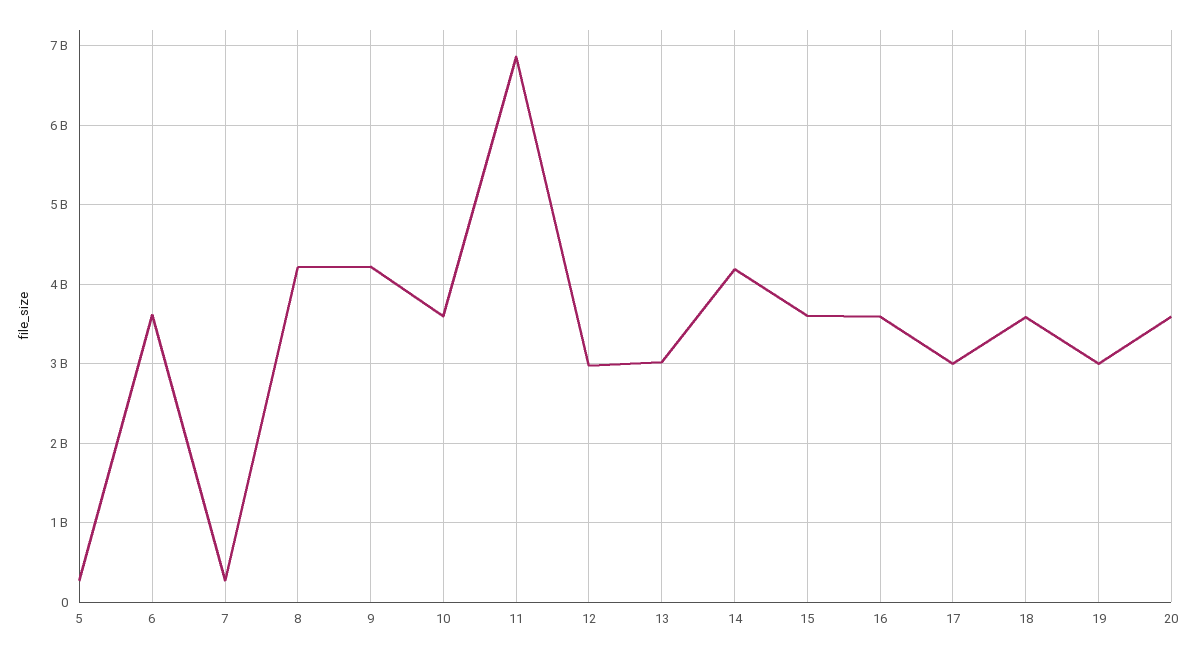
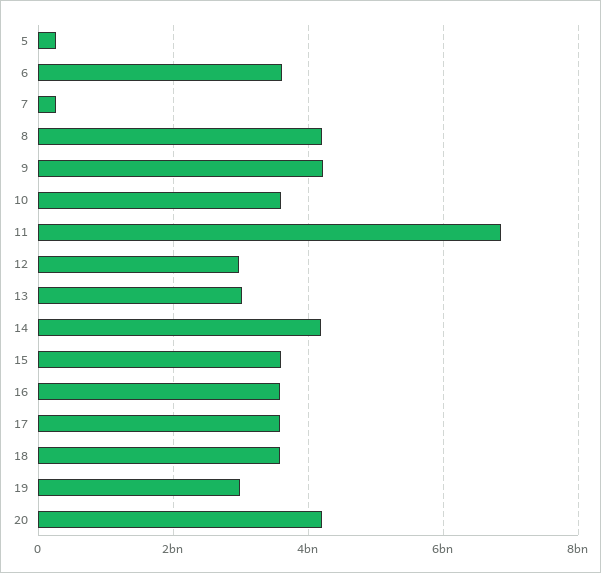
  {
    "5": 300000000,
    "6": 3600000000,
    "7": 300000000,
    "8": 4200000000,
    "9": 4200000000,
    "10": 3600000000,
    "11": 6900000000,
    "12": 3000000000,
    "13": 3000000000,
    "14": 4200000000,
    "15": 3600000000,
    "16": 3600000000,
-   "17": 3000000000,
+   "17": 3600000000,
    "18": 3600000000,
    "19": 3000000000,
-   "20": 3600000000
+   "20": 4200000000
  }

